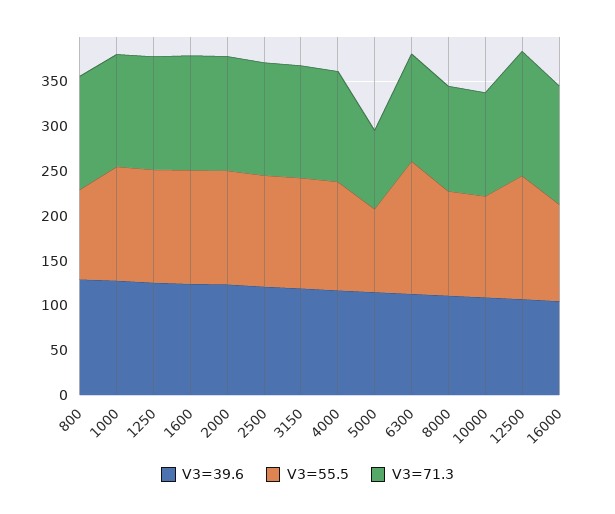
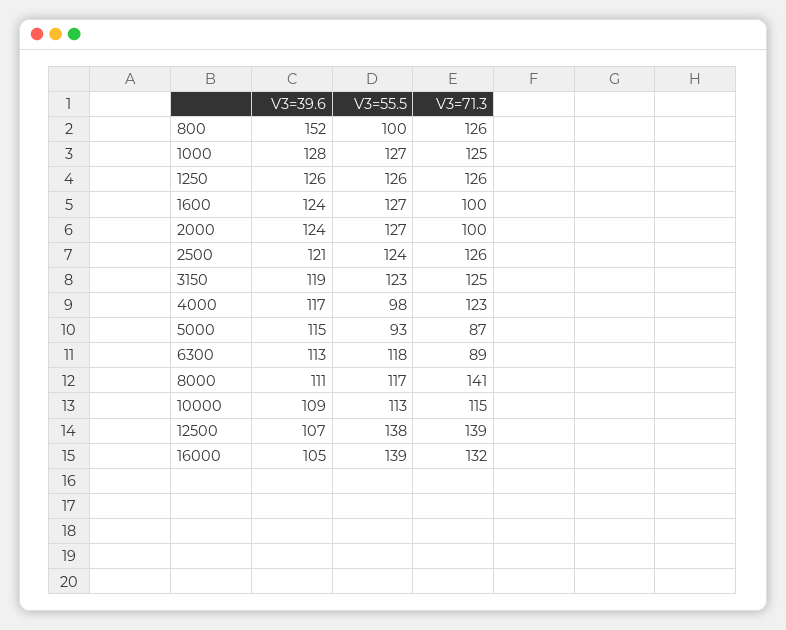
  {
    "V3=39.6": {
-     "800": 130,
+     "800": 152,
      "1000": 128,
      "1250": 126,
      "1600": 124,
      "2000": 124,
      "2500": 121,
      "3150": 119,
      "4000": 117,
      "5000": 115,
      "6300": 113,
      "8000": 111,
      "10000": 109,
      "12500": 107,
      "16000": 105
    },
    "V3=55.5": {
      "800": 100,
      "1000": 127,
      "1250": 126,
      "1600": 127,
      "2000": 127,
      "2500": 124,
      "3150": 123,
-     "4000": 120,
+     "4000": 98,
      "5000": 93,
-     "6300": 150,
+     "6300": 118,
      "8000": 117,
      "10000": 113,
      "12500": 138,
-     "16000": 110
+     "16000": 139
    },
    "V3=71.3": {
      "800": 126,
      "1000": 125,
      "1250": 126,
-     "1600": 130,
+     "1600": 100,
-     "2000": 130,
+     "2000": 100,
      "2500": 126,
      "3150": 125,
      "4000": 123,
      "5000": 87,
-     "6300": 120,
+     "6300": 89,
-     "8000": 120,
+     "8000": 141,
      "10000": 115,
      "12500": 139,
      "16000": 132
    }
  }

